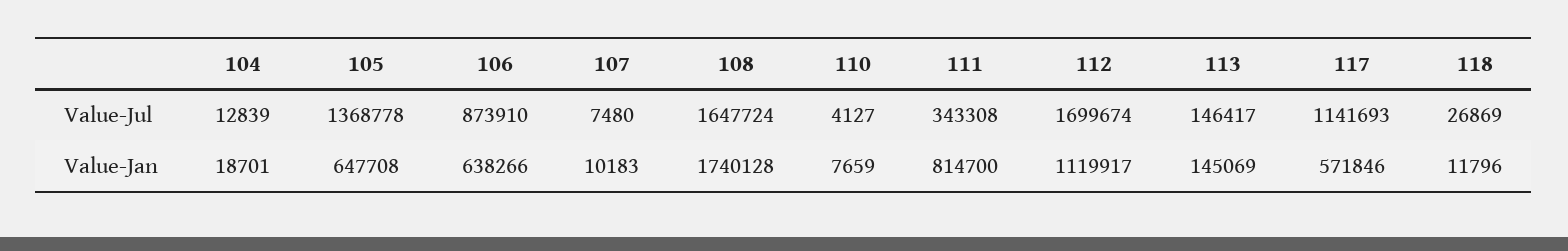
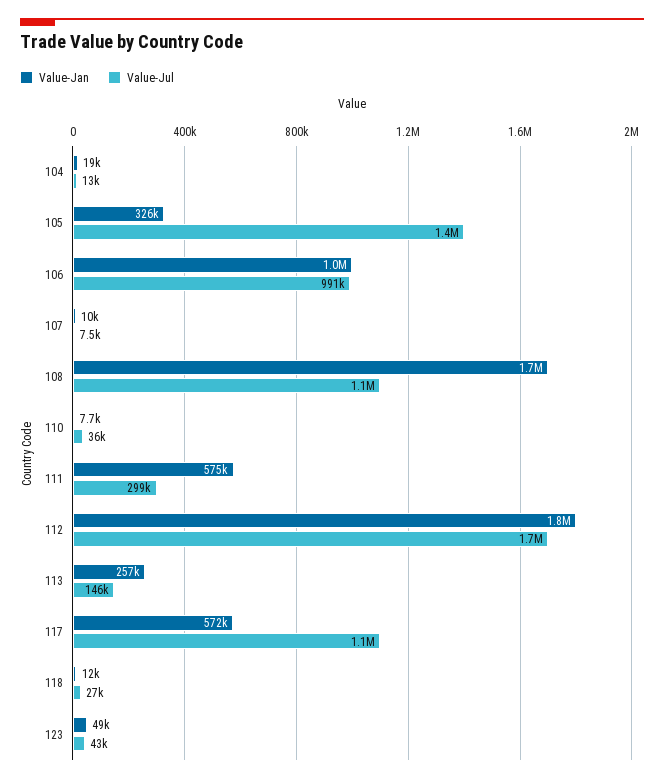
  {
    "Value-Jul": {
      "104": 12839,
      "105": 1368778,
-     "106": 873910,
+     "106": 991000,
      "107": 7480,
-     "108": 1647724,
+     "108": 1100000,
-     "110": 4127,
+     "110": 36000,
-     "111": 343308,
+     "111": 299000,
      "112": 1699674,
      "113": 146417,
      "117": 1141693,
-     "118": 26869
+     "118": 26869,
+     "123": 43000
    },
    "Value-Jan": {
      "104": 18701,
-     "105": 647708,
+     "105": 326000,
-     "106": 638266,
+     "106": 1000000,
      "107": 10183,
      "108": 1740128,
      "110": 7659,
-     "111": 814700,
+     "111": 575000,
-     "112": 1119917,
+     "112": 1800000,
-     "113": 145069,
+     "113": 257000,
      "117": 571846,
-     "118": 11796
+     "118": 11796,
+     "123": 49000
    }
  }

